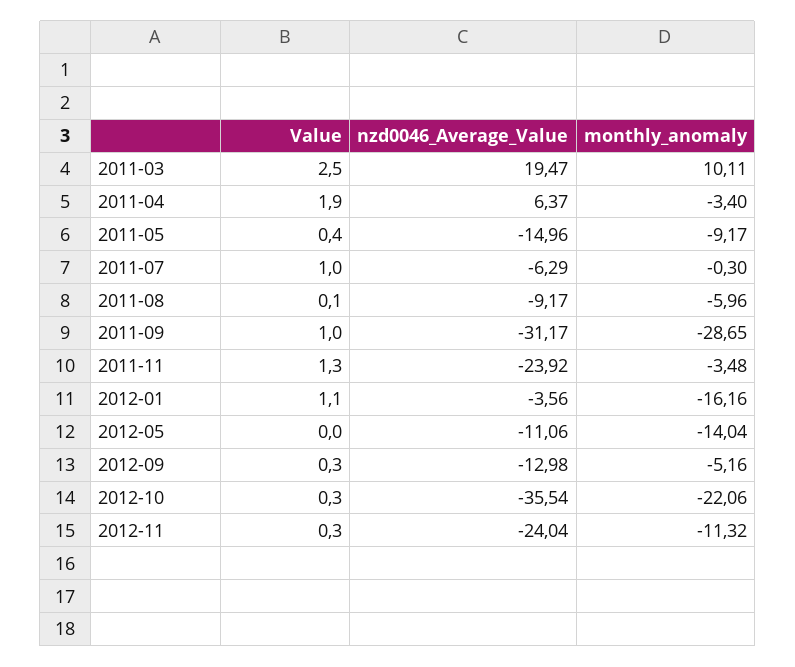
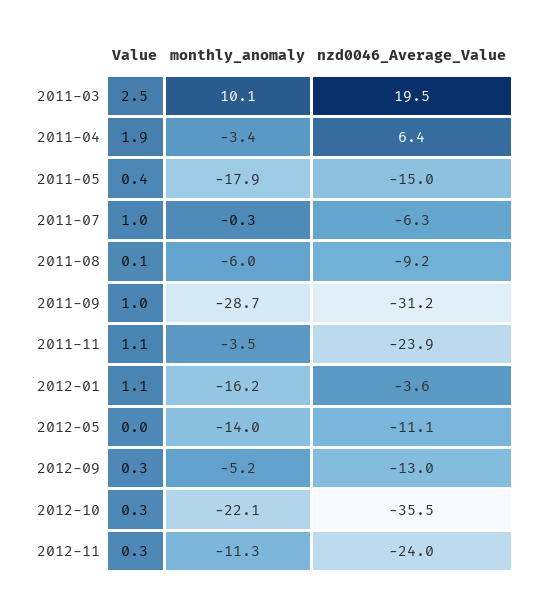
  {
    "Value": {
      "2011-03": 2.5,
      "2011-04": 1.9,
      "2011-05": 0.4,
      "2011-07": 1,
      "2011-08": 0.1,
      "2011-09": 1,
-     "2011-11": 1.3,
+     "2011-11": 1.1,
      "2012-01": 1.1,
      "2012-05": 0,
      "2012-09": 0.3,
      "2012-10": 0.3,
      "2012-11": 0.3
    },
    "nzd0046_Average_Value": {
      "2011-03": 19.47,
      "2011-04": 6.37,
      "2011-05": -14.96,
      "2011-07": -6.29,
      "2011-08": -9.17,
      "2011-09": -31.17,
      "2011-11": -23.92,
      "2012-01": -3.56,
      "2012-05": -11.06,
      "2012-09": -12.98,
      "2012-10": -35.54,
      "2012-11": -24.04
    },
    "monthly_anomaly": {
      "2011-03": 10.11,
      "2011-04": -3.4,
-     "2011-05": -9.17,
+     "2011-05": -17.9,
      "2011-07": -0.3,
      "2011-08": -5.96,
      "2011-09": -28.65,
      "2011-11": -3.48,
      "2012-01": -16.16,
      "2012-05": -14.04,
      "2012-09": -5.16,
      "2012-10": -22.06,
      "2012-11": -11.32
    }
  }

